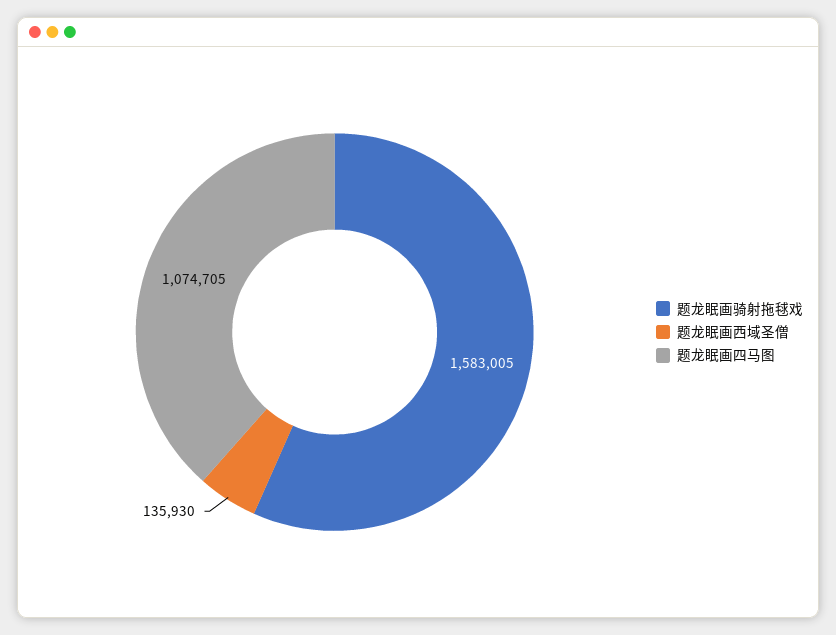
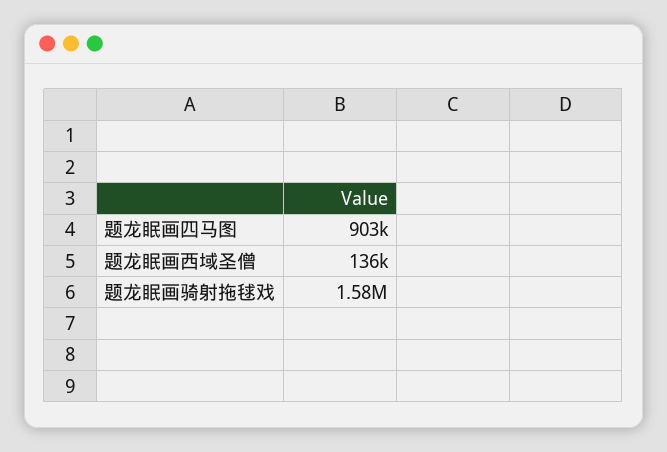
  {
    "题龙眠画骑射拖毬戏": 1583005,
    "题龙眠画西域圣僧": 135930,
-   "题龙眠画四马图": 1074705
+   "题龙眠画四马图": 903000
  }

